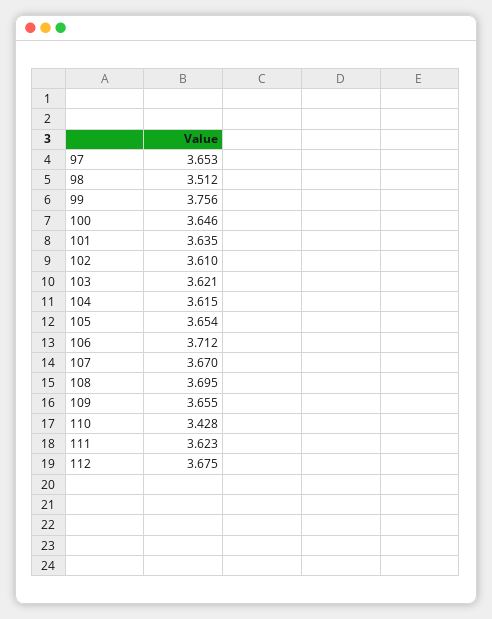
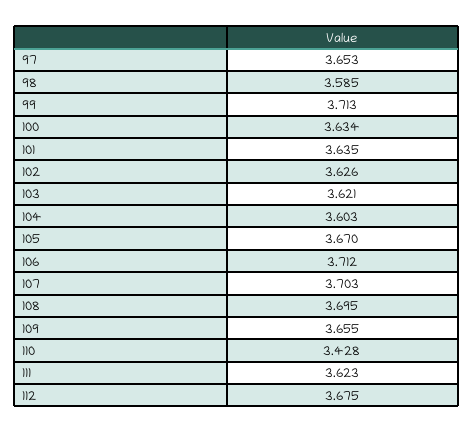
  {
    "97": 3.653,
-   "98": 3.512,
+   "98": 3.585,
-   "99": 3.756,
+   "99": 3.713,
-   "100": 3.646,
+   "100": 3.634,
    "101": 3.635,
-   "102": 3.61,
+   "102": 3.626,
    "103": 3.621,
-   "104": 3.615,
+   "104": 3.603,
-   "105": 3.654,
+   "105": 3.67,
    "106": 3.712,
-   "107": 3.67,
+   "107": 3.703,
    "108": 3.695,
    "109": 3.655,
    "110": 3.428,
    "111": 3.623,
    "112": 3.675
  }

